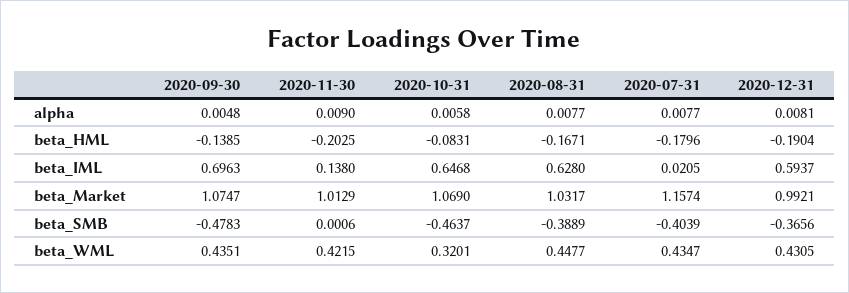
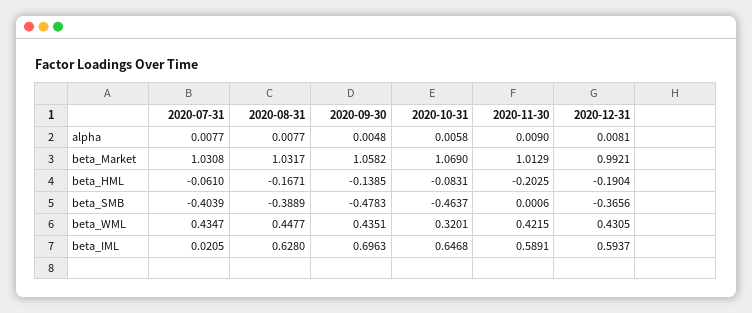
  {
    "2020-09-30": {
      "alpha": 0.0048,
      "beta_HML": -0.1385,
      "beta_IML": 0.6963,
-     "beta_Market": 1.0747,
+     "beta_Market": 1.0582,
      "beta_SMB": -0.4783,
      "beta_WML": 0.4351
    },
    "2020-11-30": {
      "alpha": 0.009,
      "beta_HML": -0.2025,
-     "beta_IML": 0.138,
+     "beta_IML": 0.5891,
      "beta_Market": 1.0129,
      "beta_SMB": 0.0006,
      "beta_WML": 0.4215
    },
    "2020-10-31": {
      "alpha": 0.0058,
      "beta_HML": -0.0831,
      "beta_IML": 0.6468,
      "beta_Market": 1.069,
      "beta_SMB": -0.4637,
      "beta_WML": 0.3201
    },
    "2020-08-31": {
      "alpha": 0.0077,
      "beta_HML": -0.1671,
      "beta_IML": 0.628,
      "beta_Market": 1.0317,
      "beta_SMB": -0.3889,
      "beta_WML": 0.4477
    },
    "2020-07-31": {
      "alpha": 0.0077,
-     "beta_HML": -0.1796,
+     "beta_HML": -0.061,
      "beta_IML": 0.0205,
-     "beta_Market": 1.1574,
+     "beta_Market": 1.0308,
      "beta_SMB": -0.4039,
      "beta_WML": 0.4347
    },
    "2020-12-31": {
      "alpha": 0.0081,
      "beta_HML": -0.1904,
      "beta_IML": 0.5937,
      "beta_Market": 0.9921,
      "beta_SMB": -0.3656,
      "beta_WML": 0.4305
    }
  }

